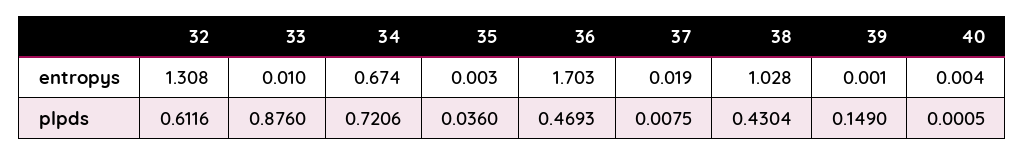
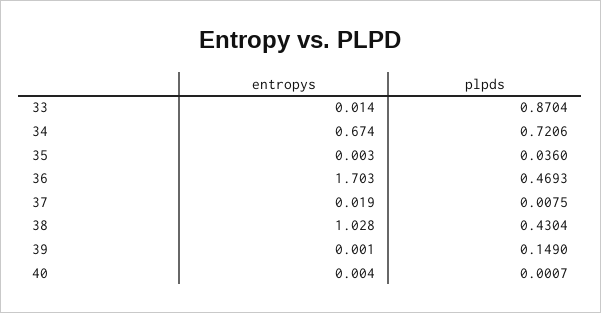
  {
-   "32": {
-     "entropys": 1.308,
-     "plpds": 0.6116
-   },
    "33": {
-     "entropys": 0.01,
+     "entropys": 0.014,
-     "plpds": 0.876
+     "plpds": 0.8704
    },
    "34": {
      "entropys": 0.674,
      "plpds": 0.7206
    },
    "35": {
      "entropys": 0.003,
      "plpds": 0.036
    },
    "36": {
      "entropys": 1.703,
      "plpds": 0.4693
    },
    "37": {
      "entropys": 0.019,
      "plpds": 0.0075
    },
    "38": {
      "entropys": 1.028,
      "plpds": 0.4304
    },
    "39": {
      "entropys": 0.001,
      "plpds": 0.149
    },
    "40": {
      "entropys": 0.004,
-     "plpds": 0.0005
+     "plpds": 0.0007
    }
  }

